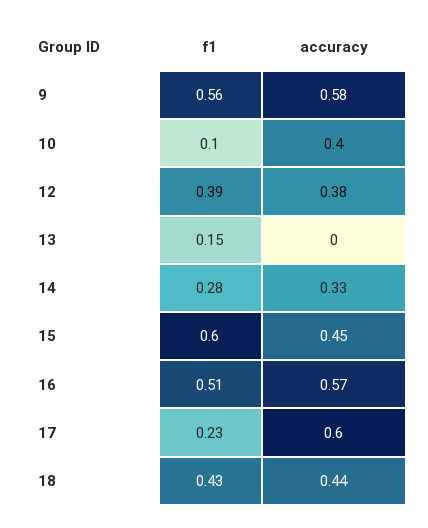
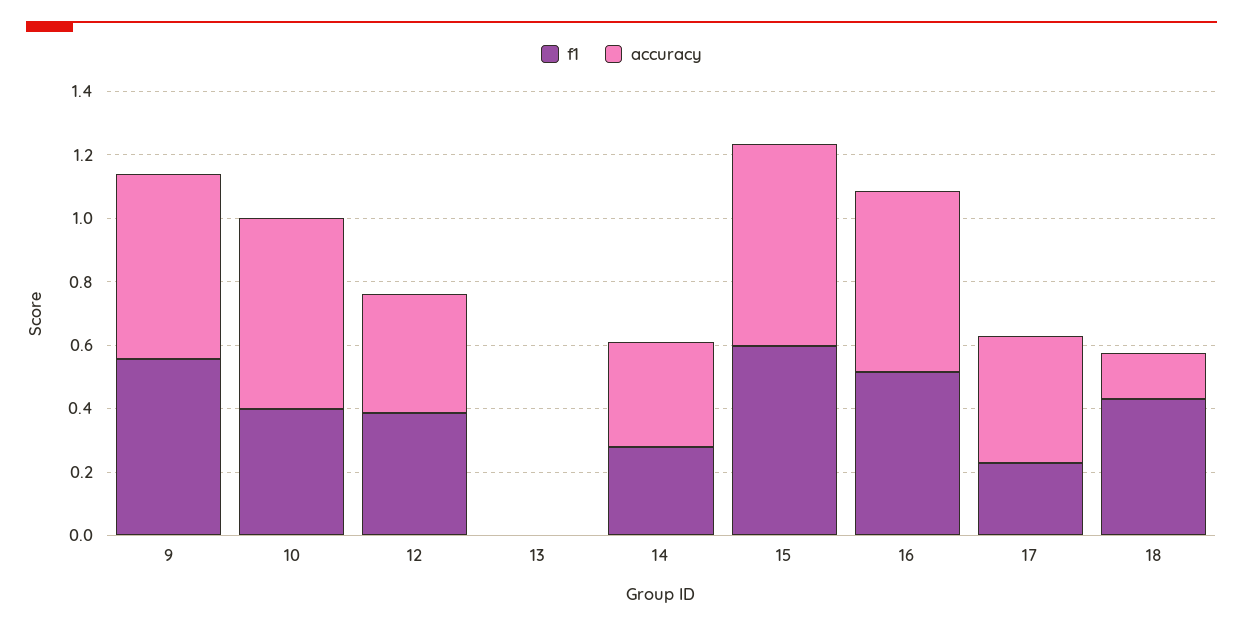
  {
    "f1": {
      "9": 0.56,
-     "10": 0.1,
+     "10": 0.4,
      "12": 0.39,
-     "13": 0.15,
+     "13": 0,
      "14": 0.28,
      "15": 0.6,
      "16": 0.51,
      "17": 0.23,
      "18": 0.43
    },
    "accuracy": {
      "9": 0.58,
-     "10": 0.4,
+     "10": 0.6,
      "12": 0.38,
      "13": 0,
      "14": 0.33,
-     "15": 0.45,
+     "15": 0.65,
      "16": 0.57,
-     "17": 0.6,
+     "17": 0.4,
-     "18": 0.44
+     "18": 0.15
    }
  }

